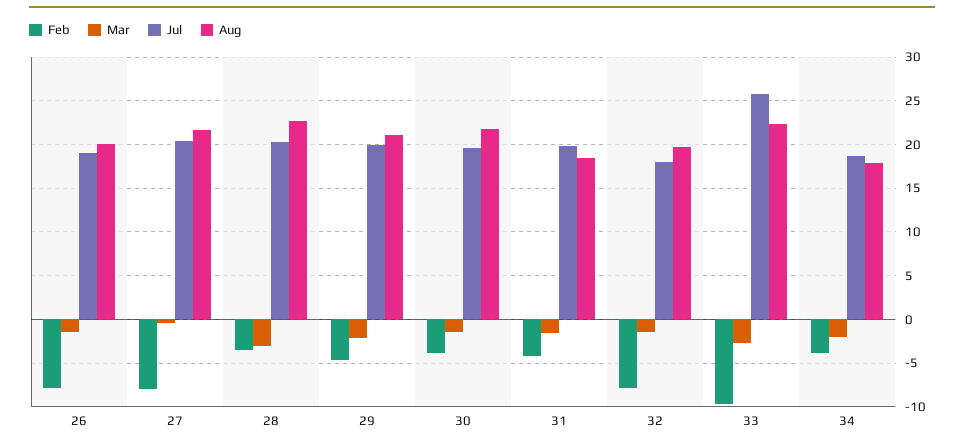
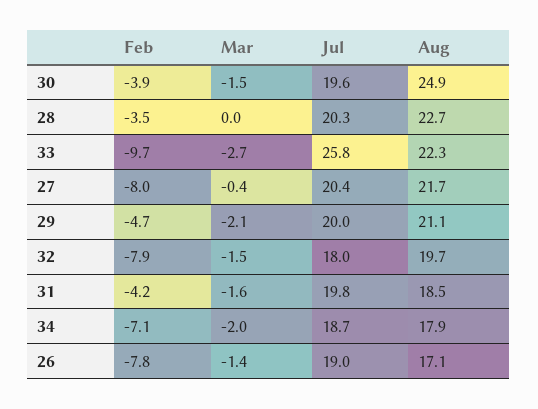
  {
    "Feb": {
      "26": -7.8,
      "27": -8,
      "28": -3.5,
      "29": -4.7,
      "30": -3.9,
      "31": -4.2,
      "32": -7.9,
      "33": -9.7,
-     "34": -4
+     "34": -7.1
    },
    "Mar": {
      "26": -1.4,
      "27": -0.4,
-     "28": -3,
+     "28": 0,
      "29": -2.1,
      "30": -1.5,
      "31": -1.6,
      "32": -1.5,
      "33": -2.7,
      "34": -2
    },
    "Jul": {
      "26": 19,
      "27": 20.4,
      "28": 20.3,
      "29": 20,
      "30": 19.6,
      "31": 19.8,
      "32": 18,
      "33": 25.8,
      "34": 18.7
    },
    "Aug": {
-     "26": 20,
+     "26": 17.1,
      "27": 21.7,
      "28": 22.7,
      "29": 21.1,
-     "30": 22,
+     "30": 24.9,
      "31": 18.5,
      "32": 19.7,
      "33": 22.3,
      "34": 17.9
    }
  }

